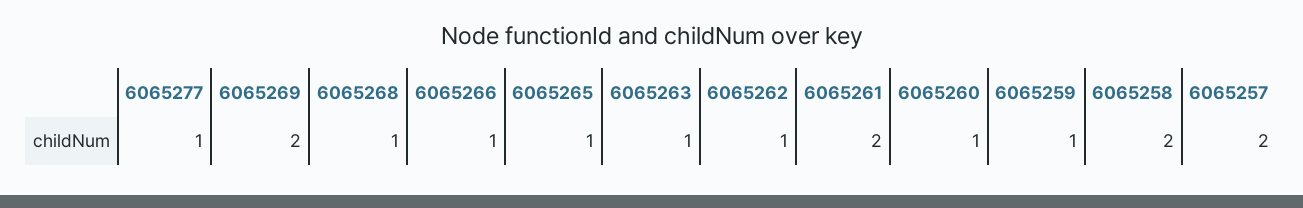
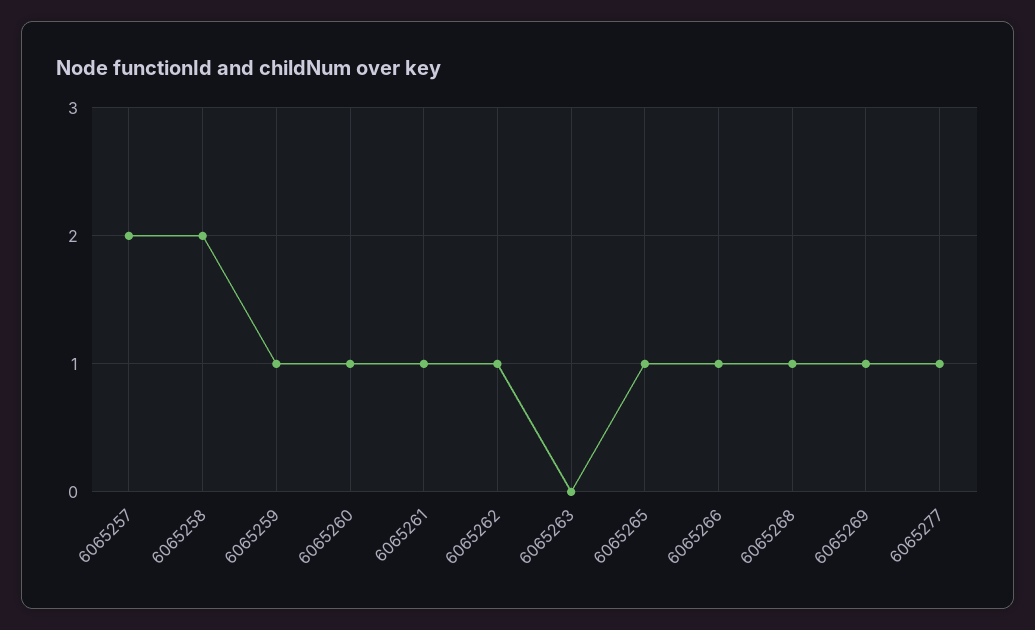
  {
    "6065277": 1,
-   "6065269": 2,
+   "6065269": 1,
    "6065268": 1,
    "6065266": 1,
    "6065265": 1,
-   "6065263": 1,
+   "6065263": 0,
    "6065262": 1,
-   "6065261": 2,
+   "6065261": 1,
    "6065260": 1,
    "6065259": 1,
    "6065258": 2,
    "6065257": 2
  }

